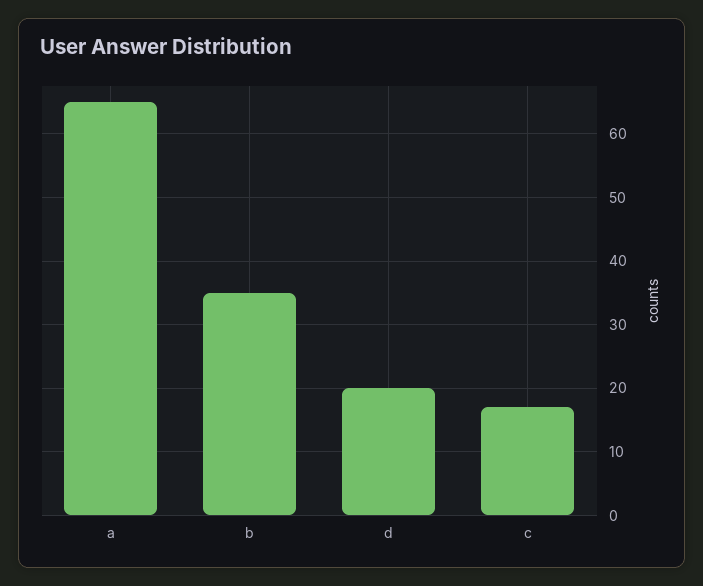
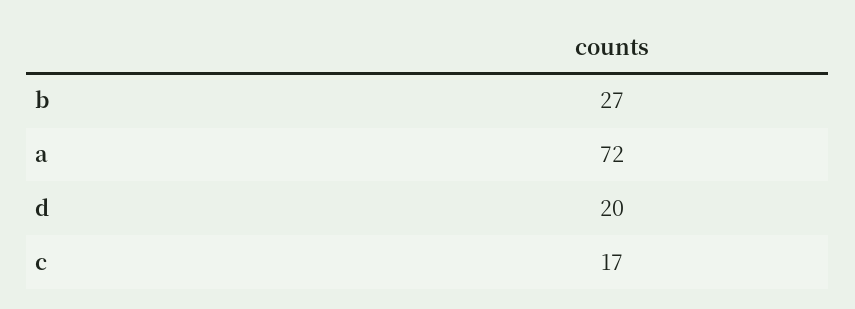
  {
-   "a": 65,
+   "a": 72,
-   "b": 35,
+   "b": 27,
    "d": 20,
    "c": 17
  }

